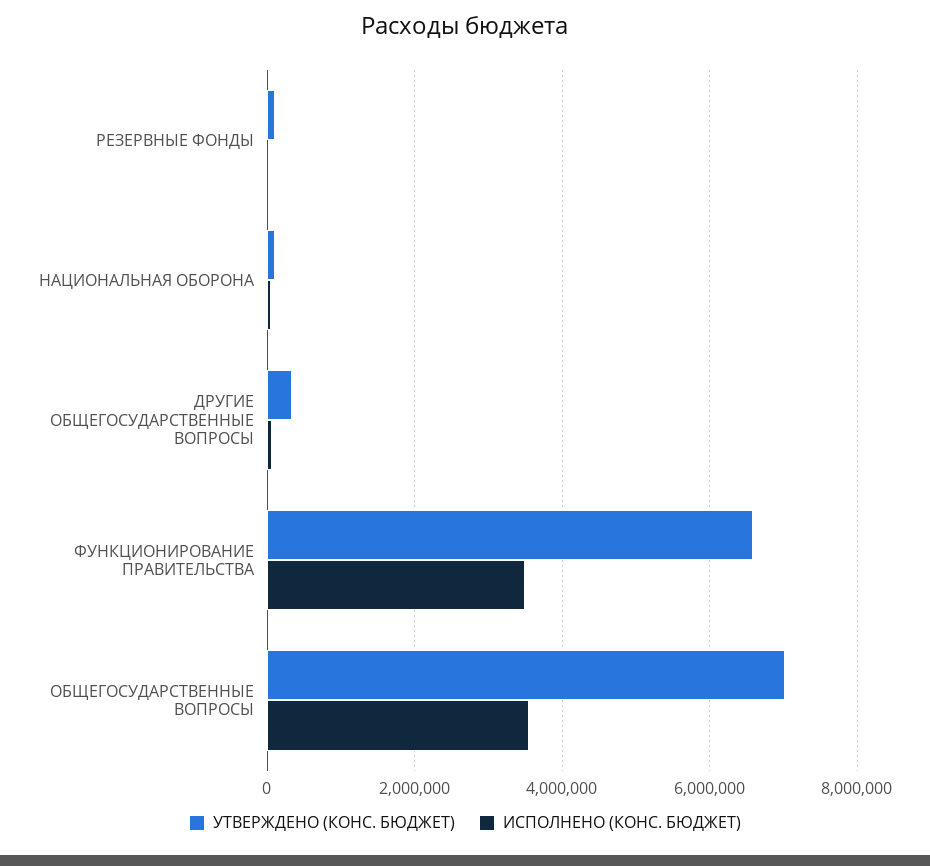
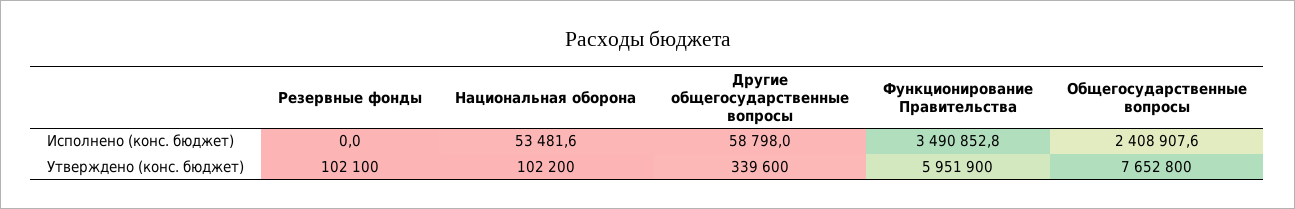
  {
    "УТВЕРЖДЕНО (КОНС. БЮДЖЕТ)": {
      "РЕЗЕРВНЫЕ ФОНДЫ": 102100,
      "НАЦИОНАЛЬНАЯ ОБОРОНА": 102200,
      "ДРУГИЕ ОБЩЕГОСУДАРСТВЕННЫЕ ВОПРОСЫ": 339600,
-     "ФУНКЦИОНИРОВАНИЕ ПРАВИТЕЛЬСТВА": 6600000,
+     "ФУНКЦИОНИРОВАНИЕ ПРАВИТЕЛЬСТВА": 5951900,
-     "ОБЩЕГОСУДАРСТВЕННЫЕ ВОПРОСЫ": 7000000
+     "ОБЩЕГОСУДАРСТВЕННЫЕ ВОПРОСЫ": 7652800
    },
    "ИСПОЛНЕНО (КОНС. БЮДЖЕТ)": {
      "РЕЗЕРВНЫЕ ФОНДЫ": 0,
      "НАЦИОНАЛЬНАЯ ОБОРОНА": 53481.6,
      "ДРУГИЕ ОБЩЕГОСУДАРСТВЕННЫЕ ВОПРОСЫ": 58798,
      "ФУНКЦИОНИРОВАНИЕ ПРАВИТЕЛЬСТВА": 3490852.8,
-     "ОБЩЕГОСУДАРСТВЕННЫЕ ВОПРОСЫ": 3600000
+     "ОБЩЕГОСУДАРСТВЕННЫЕ ВОПРОСЫ": 2408907.6
    }
  }

